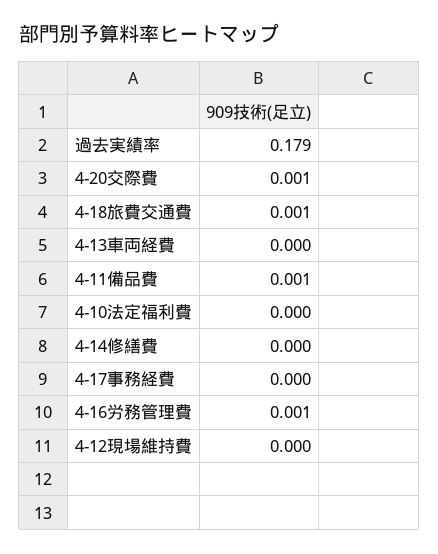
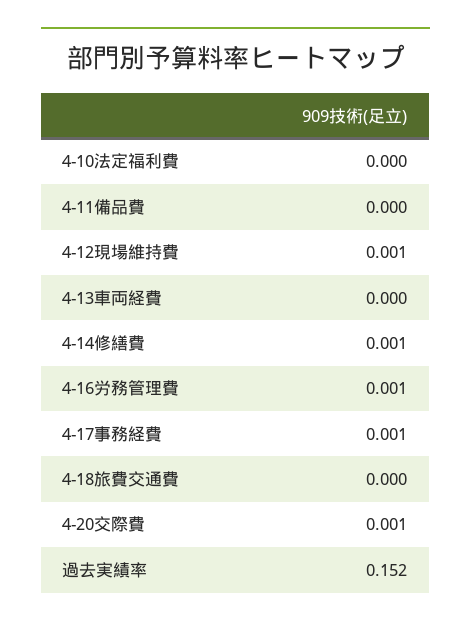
  {
-   "過去実績率": 0.179,
+   "過去実績率": 0.152,
    "4-20交際費": 0.001,
-   "4-18旅費交通費": 0.001,
+   "4-18旅費交通費": 0,
    "4-13車両経費": 0,
-   "4-11備品費": 0.001,
+   "4-11備品費": 0,
    "4-10法定福利費": 0,
-   "4-14修繕費": 0,
+   "4-14修繕費": 0.001,
-   "4-17事務経費": 0,
+   "4-17事務経費": 0.001,
    "4-16労務管理費": 0.001,
-   "4-12現場維持費": 0
+   "4-12現場維持費": 0.001
  }

